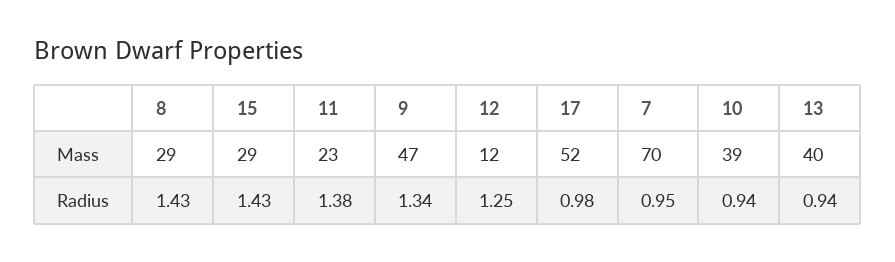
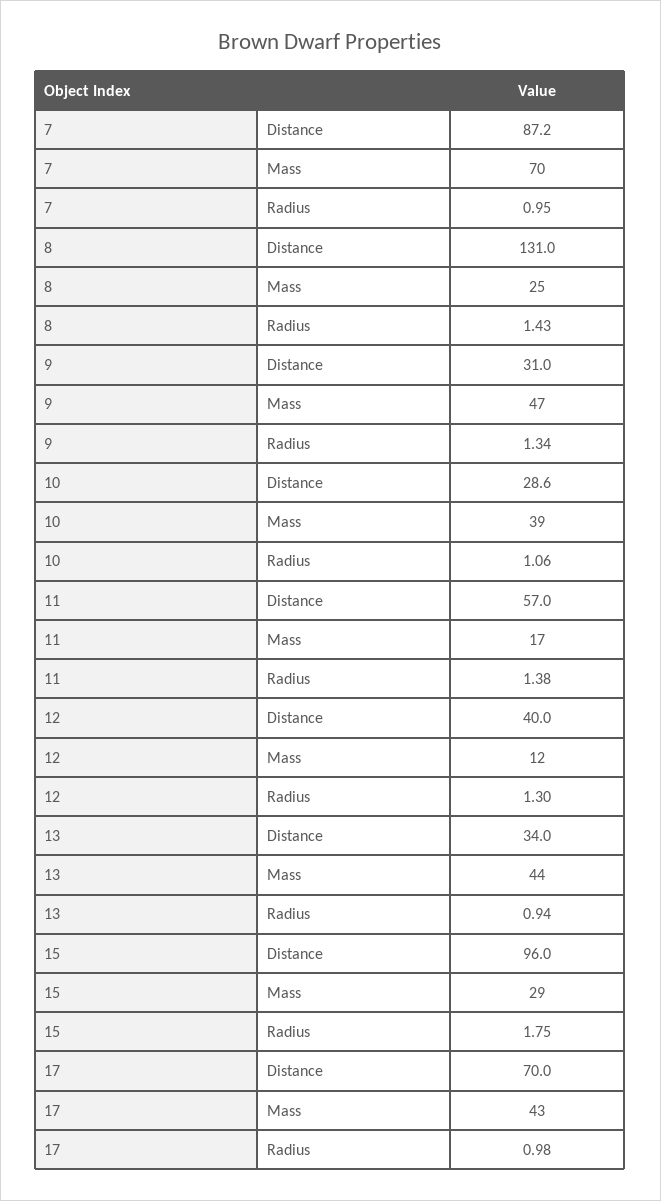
  {
    "8": {
-     "Mass": 29,
+     "Mass": 25,
-     "Radius": 1.43
+     "Radius": 1.43,
+     "Distance": 131
    },
    "15": {
      "Mass": 29,
-     "Radius": 1.43
+     "Radius": 1.75,
+     "Distance": 96
    },
    "11": {
-     "Mass": 23,
+     "Mass": 17,
-     "Radius": 1.38
+     "Radius": 1.38,
+     "Distance": 57
    },
    "9": {
      "Mass": 47,
-     "Radius": 1.34
+     "Radius": 1.34,
+     "Distance": 31
    },
    "12": {
      "Mass": 12,
-     "Radius": 1.25
+     "Radius": 1.3,
+     "Distance": 40
    },
    "17": {
-     "Mass": 52,
+     "Mass": 43,
-     "Radius": 0.98
+     "Radius": 0.98,
+     "Distance": 70
    },
    "7": {
      "Mass": 70,
-     "Radius": 0.95
+     "Radius": 0.95,
+     "Distance": 87.2
    },
    "10": {
      "Mass": 39,
-     "Radius": 0.94
+     "Radius": 1.06,
+     "Distance": 28.6
    },
    "13": {
-     "Mass": 40,
+     "Mass": 44,
-     "Radius": 0.94
+     "Radius": 0.94,
+     "Distance": 34
    }
  }

